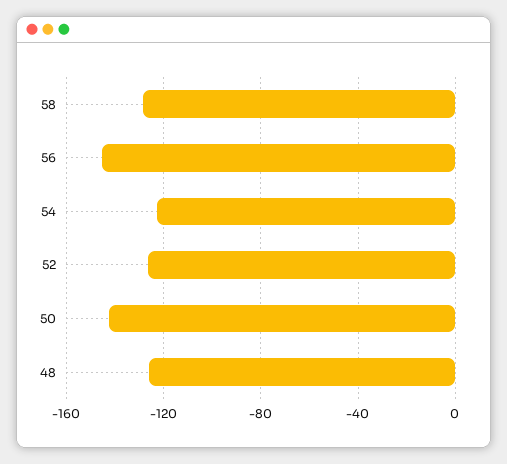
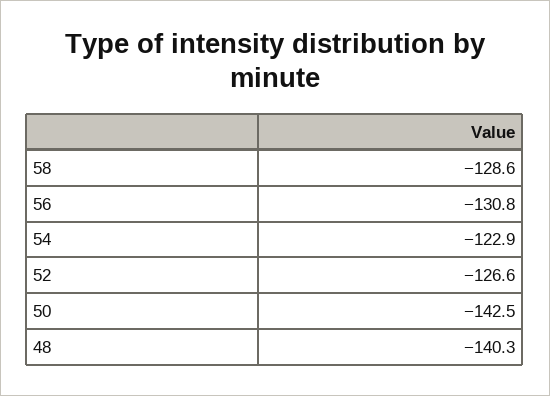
  {
    "58": -128.6,
-   "56": -145,
+   "56": -130.8,
    "54": -122.9,
    "52": -126.6,
    "50": -142.5,
-   "48": -125
+   "48": -140.3
  }

